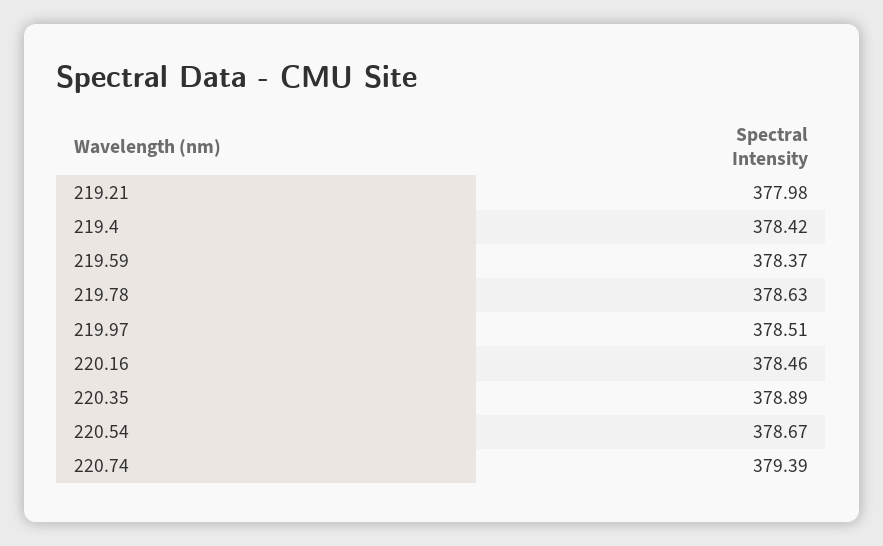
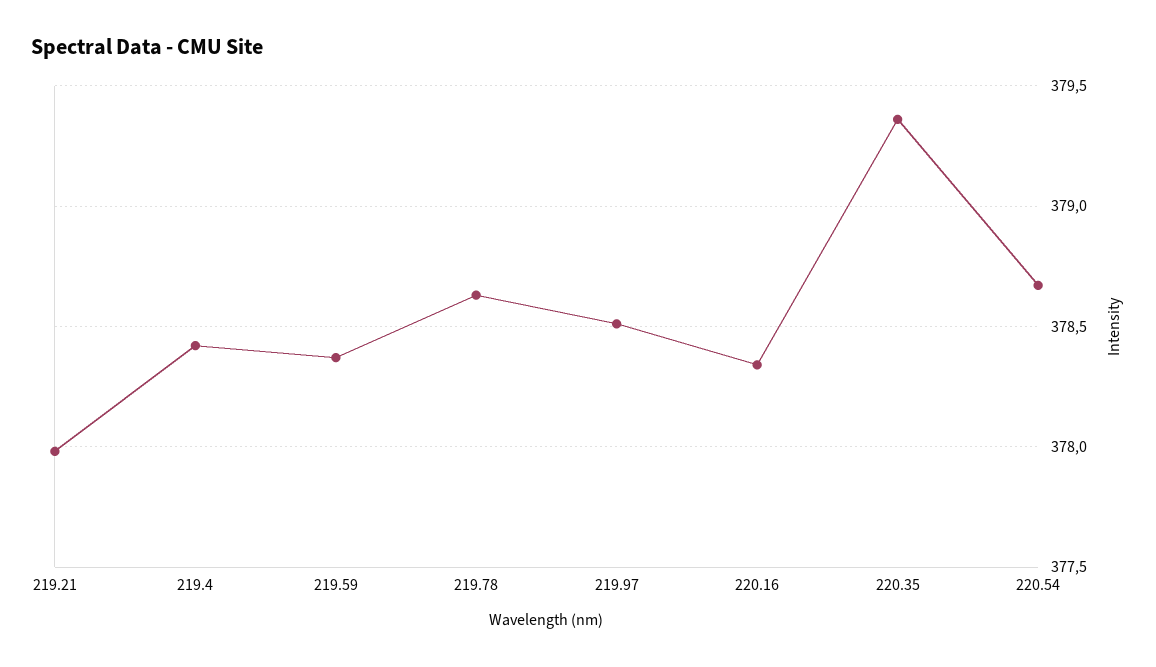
  {
    "219.21": 377.98,
    "219.4": 378.42,
    "219.59": 378.37,
    "219.78": 378.63,
    "219.97": 378.51,
-   "220.16": 378.46,
+   "220.16": 378.35,
-   "220.35": 378.89,
+   "220.35": 379.35,
-   "220.54": 378.67,
+   "220.54": 378.67
-   "220.74": 379.39
  }

